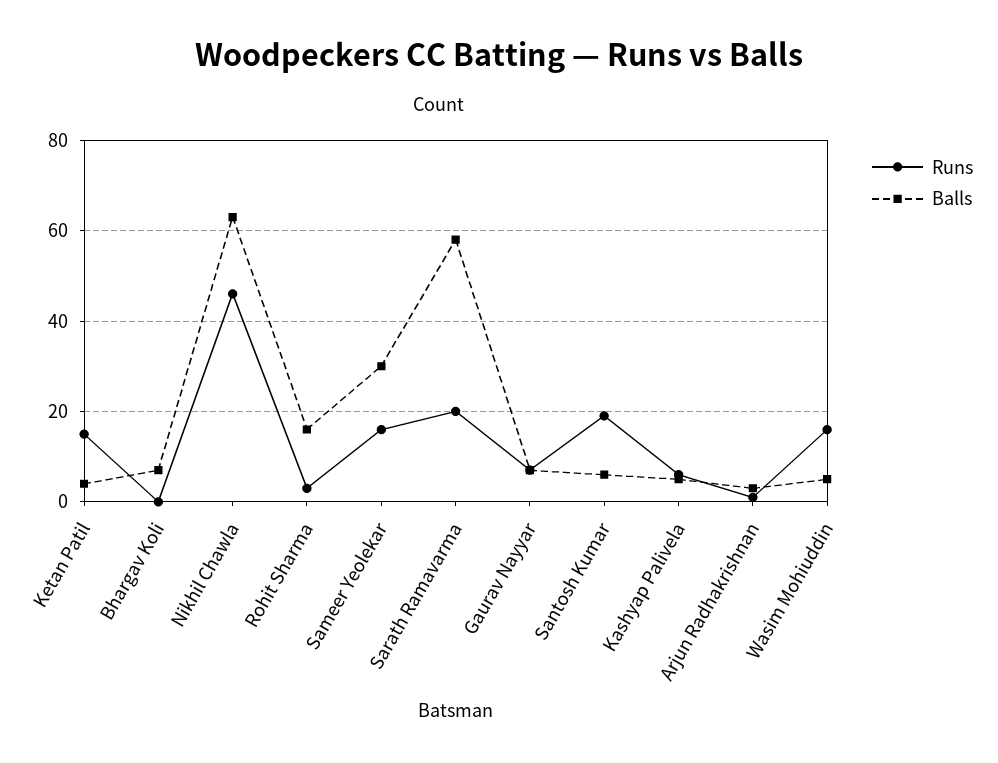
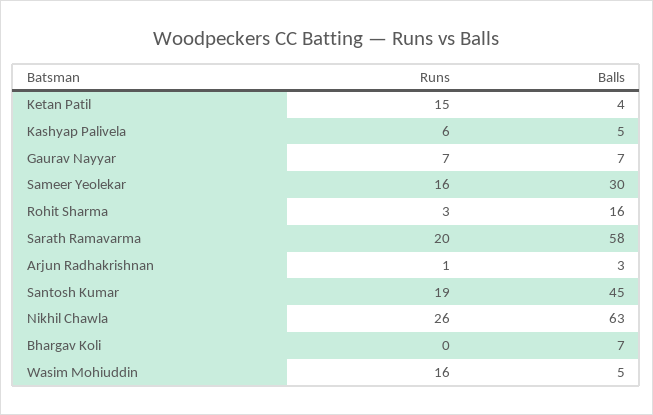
  {
    "Runs": {
      "Ketan Patil": 15,
      "Bhargav Koli": 0,
-     "Nikhil Chawla": 45,
+     "Nikhil Chawla": 26,
      "Rohit Sharma": 3,
      "Sameer Yeolekar": 16,
      "Sarath Ramavarma": 20,
      "Gaurav Nayyar": 7,
      "Santosh Kumar": 19,
      "Kashyap Palivela": 6,
      "Arjun Radhakrishnan": 1,
      "Wasim Mohiuddin": 16
    },
    "Balls": {
      "Ketan Patil": 4,
      "Bhargav Koli": 7,
      "Nikhil Chawla": 63,
      "Rohit Sharma": 16,
      "Sameer Yeolekar": 30,
      "Sarath Ramavarma": 58,
      "Gaurav Nayyar": 7,
-     "Santosh Kumar": 5,
+     "Santosh Kumar": 45,
      "Kashyap Palivela": 5,
      "Arjun Radhakrishnan": 3,
      "Wasim Mohiuddin": 5
    }
  }

